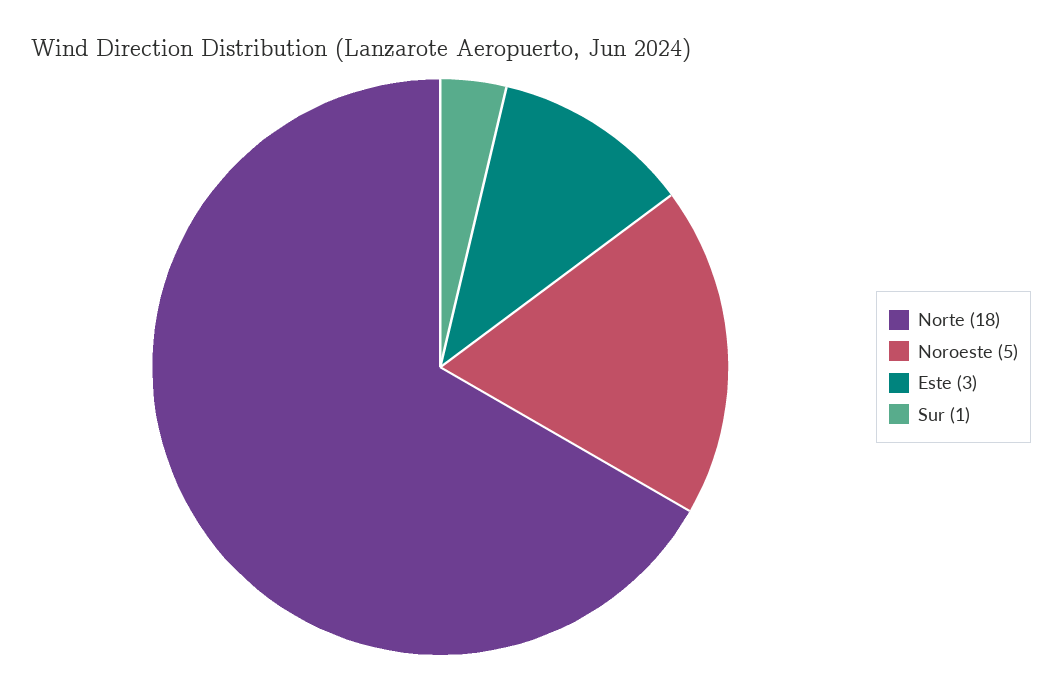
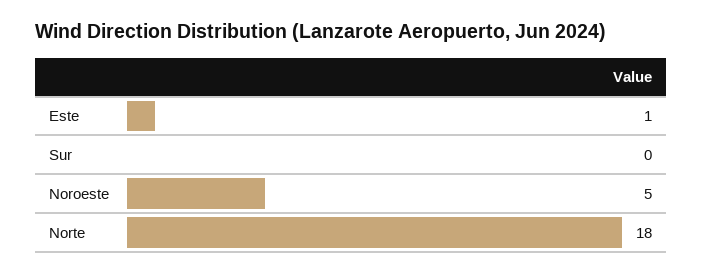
  {
    "Norte": 18,
    "Noroeste": 5,
-   "Este": 3,
+   "Este": 1,
-   "Sur": 1
+   "Sur": 0
  }

